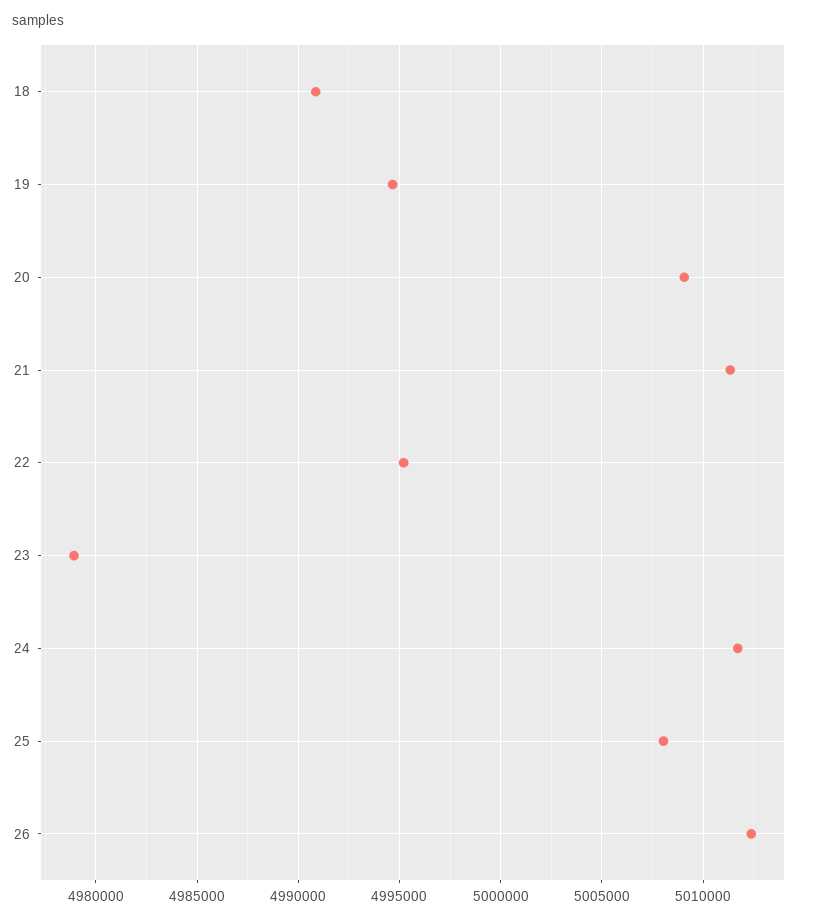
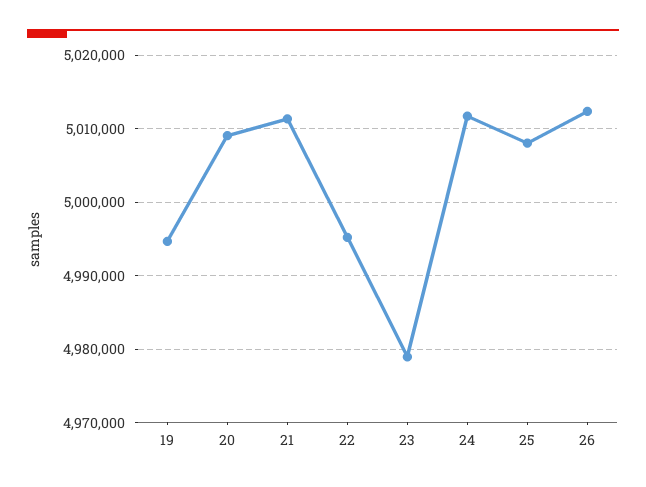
  {
-   "18": 4991000,
    "19": 4994500,
    "20": 5009000,
    "21": 5011500,
    "22": 4995000,
    "23": 4979000,
    "24": 5011500,
    "25": 5008000,
    "26": 5012500
  }

